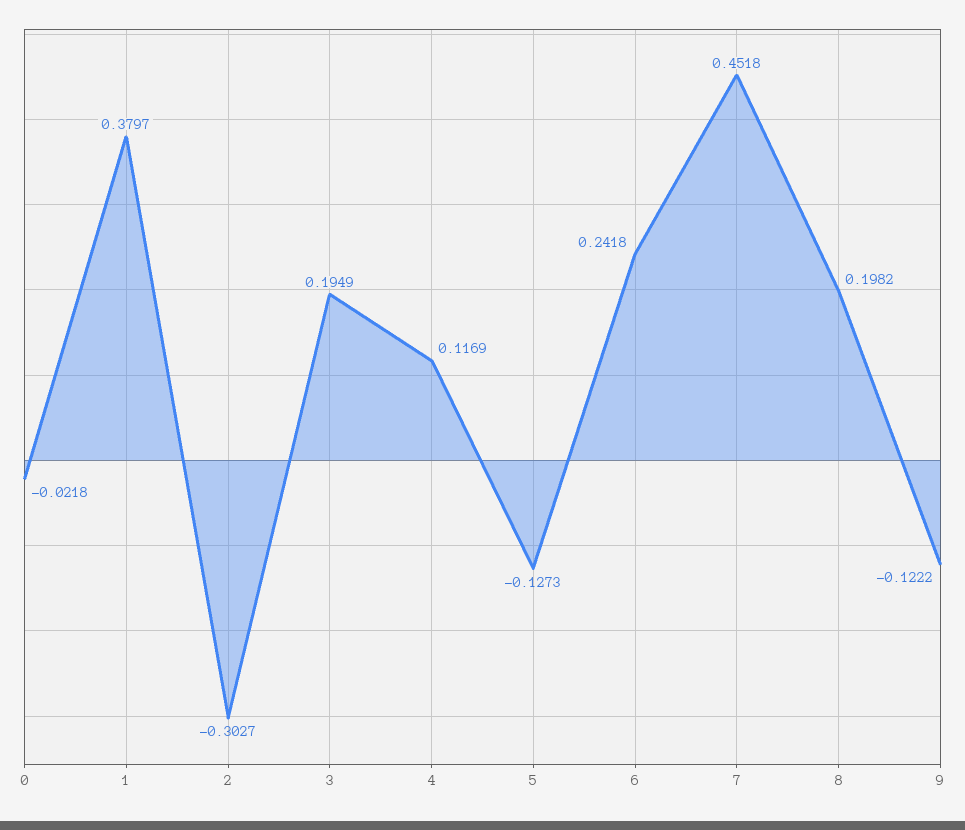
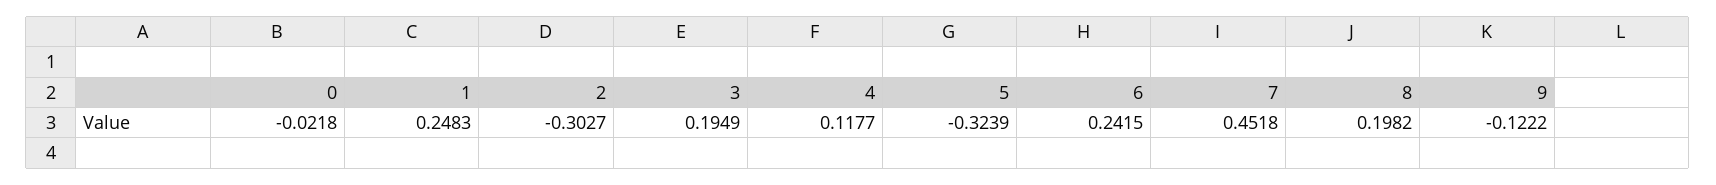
  {
    "0": -0.0218,
-   "1": 0.3797,
+   "1": 0.2483,
    "2": -0.3027,
    "3": 0.1949,
-   "4": 0.1169,
+   "4": 0.1177,
-   "5": -0.1273,
+   "5": -0.3239,
-   "6": 0.2418,
+   "6": 0.2415,
    "7": 0.4518,
    "8": 0.1982,
    "9": -0.1222
  }

